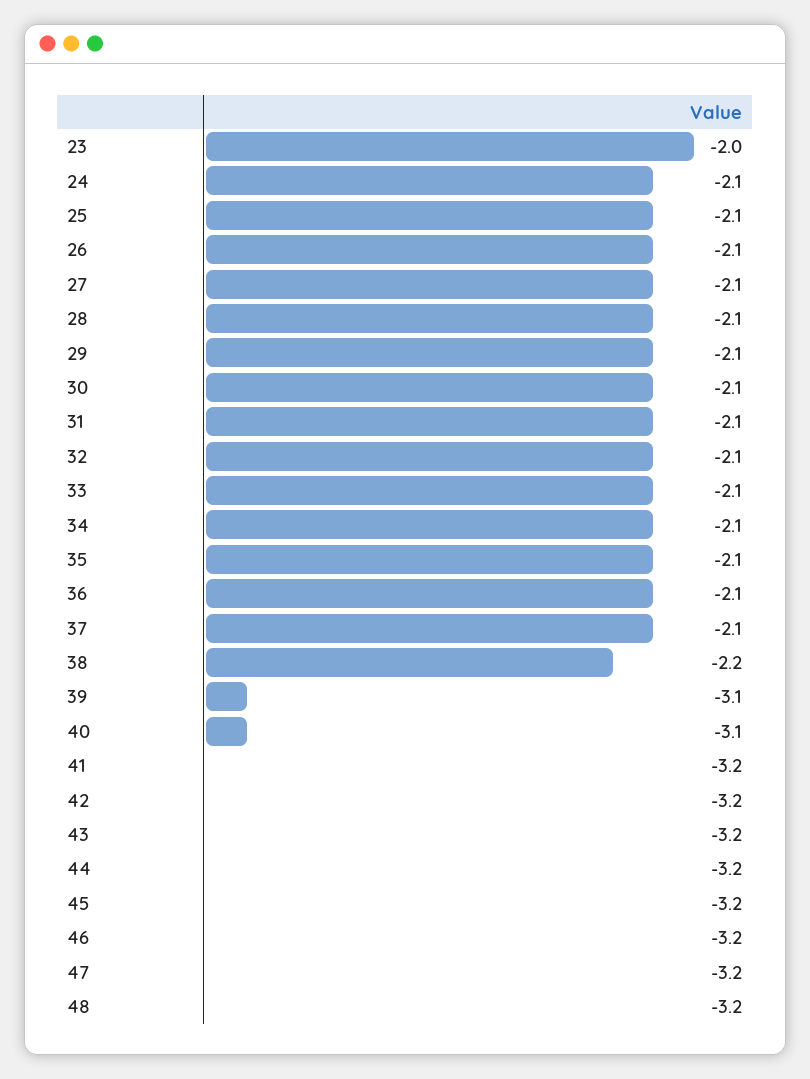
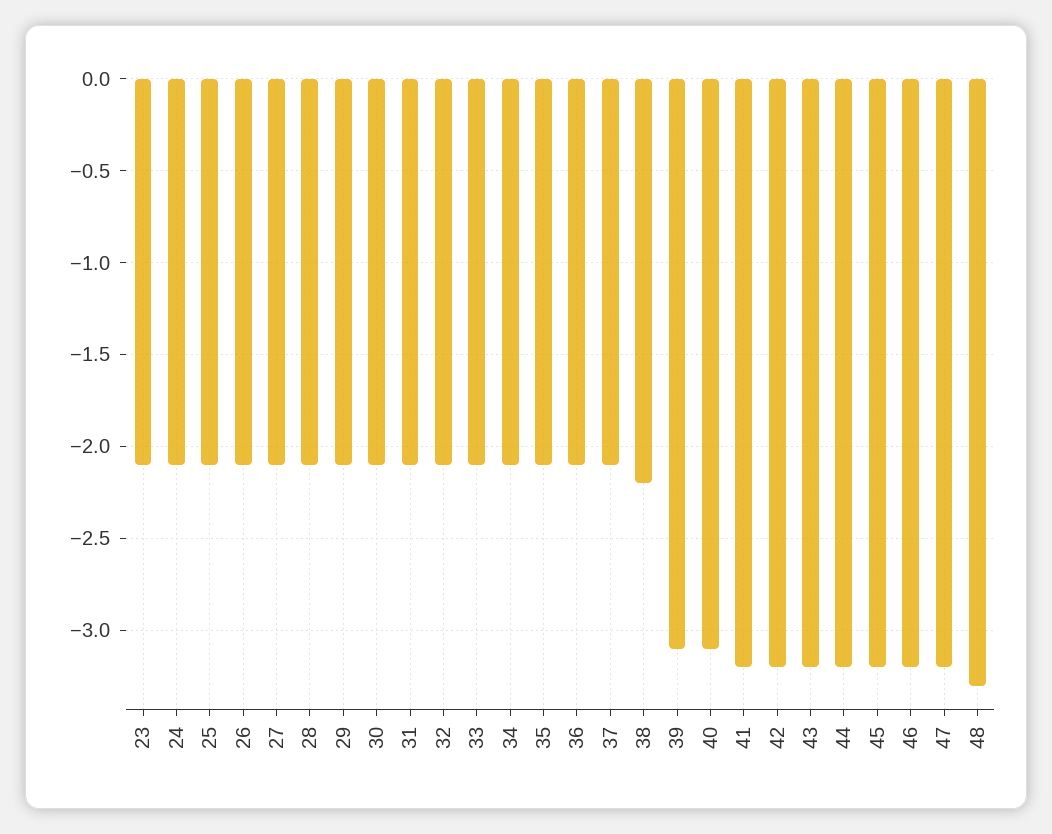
  {
-   "23": -2,
+   "23": -2.1,
    "24": -2.1,
    "25": -2.1,
    "26": -2.1,
    "27": -2.1,
    "28": -2.1,
    "29": -2.1,
    "30": -2.1,
    "31": -2.1,
    "32": -2.1,
    "33": -2.1,
    "34": -2.1,
    "35": -2.1,
    "36": -2.1,
    "37": -2.1,
    "38": -2.2,
    "39": -3.1,
    "40": -3.1,
    "41": -3.2,
    "42": -3.2,
    "43": -3.2,
    "44": -3.2,
    "45": -3.2,
    "46": -3.2,
    "47": -3.2,
-   "48": -3.2
+   "48": -3.3
  }

